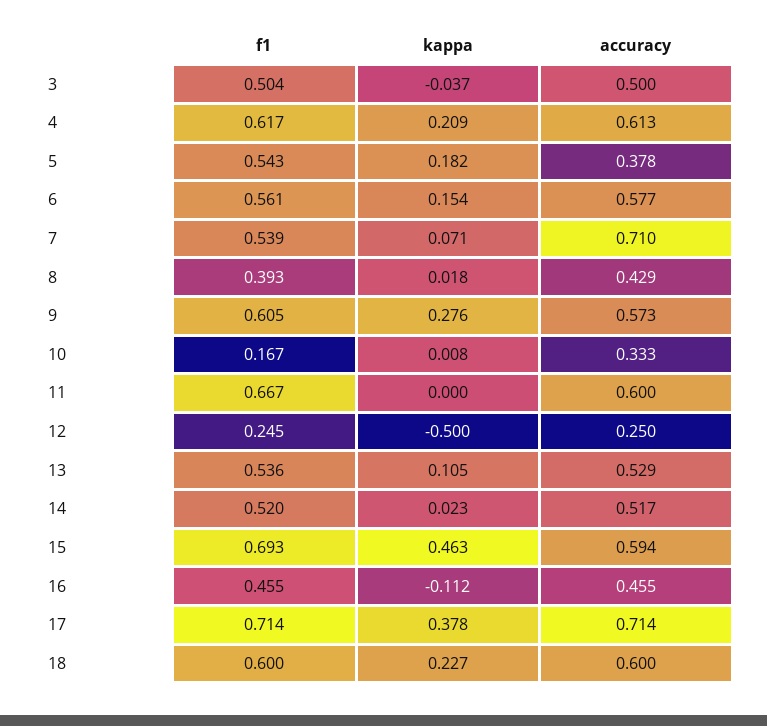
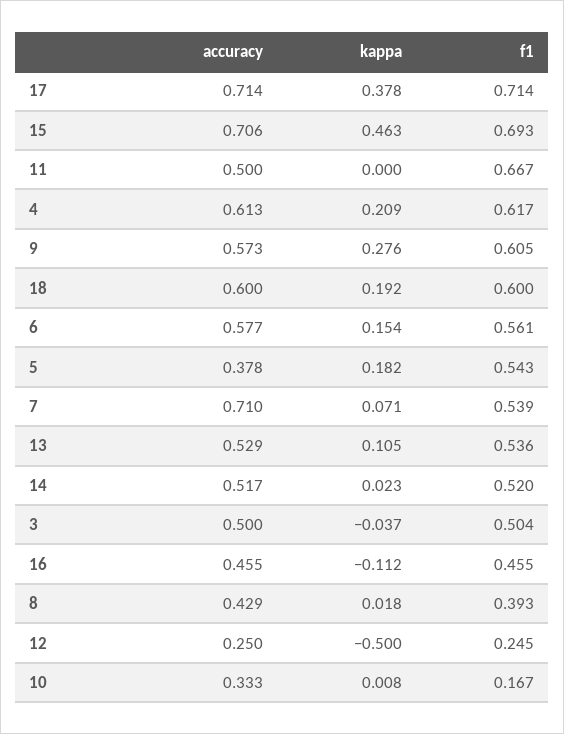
  {
    "f1": {
      "3": 0.504,
      "4": 0.617,
      "5": 0.543,
      "6": 0.561,
      "7": 0.539,
      "8": 0.393,
      "9": 0.605,
      "10": 0.167,
      "11": 0.667,
      "12": 0.245,
      "13": 0.536,
      "14": 0.52,
      "15": 0.693,
      "16": 0.455,
      "17": 0.714,
      "18": 0.6
    },
    "kappa": {
      "3": -0.037,
      "4": 0.209,
      "5": 0.182,
      "6": 0.154,
      "7": 0.071,
      "8": 0.018,
      "9": 0.276,
      "10": 0.008,
      "11": 0,
      "12": -0.5,
      "13": 0.105,
      "14": 0.023,
      "15": 0.463,
      "16": -0.112,
      "17": 0.378,
-     "18": 0.227
+     "18": 0.192
    },
    "accuracy": {
      "3": 0.5,
      "4": 0.613,
      "5": 0.378,
      "6": 0.577,
      "7": 0.71,
      "8": 0.429,
      "9": 0.573,
      "10": 0.333,
-     "11": 0.6,
+     "11": 0.5,
      "12": 0.25,
      "13": 0.529,
      "14": 0.517,
-     "15": 0.594,
+     "15": 0.706,
      "16": 0.455,
      "17": 0.714,
      "18": 0.6
    }
  }

